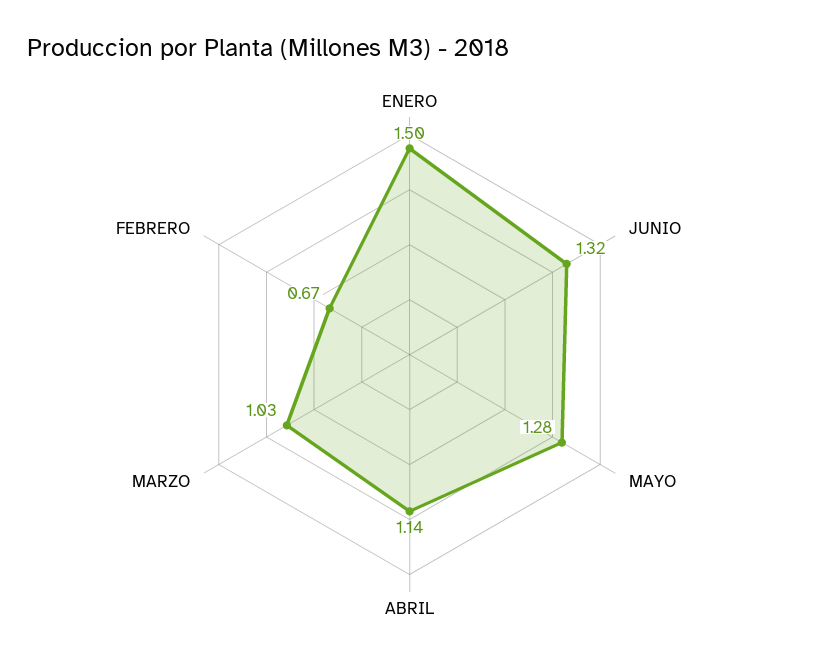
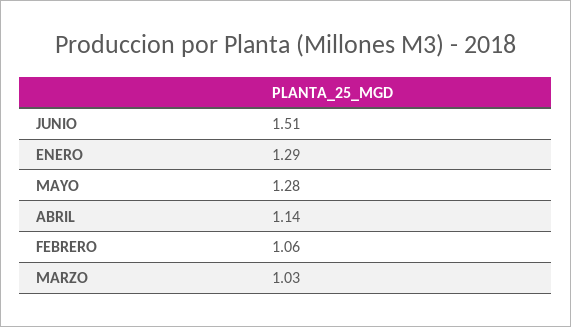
  {
-   "ENERO": 1.5,
+   "ENERO": 1.29,
-   "JUNIO": 1.32,
+   "JUNIO": 1.51,
    "MAYO": 1.28,
    "ABRIL": 1.14,
    "MARZO": 1.03,
-   "FEBRERO": 0.67
+   "FEBRERO": 1.06
  }

